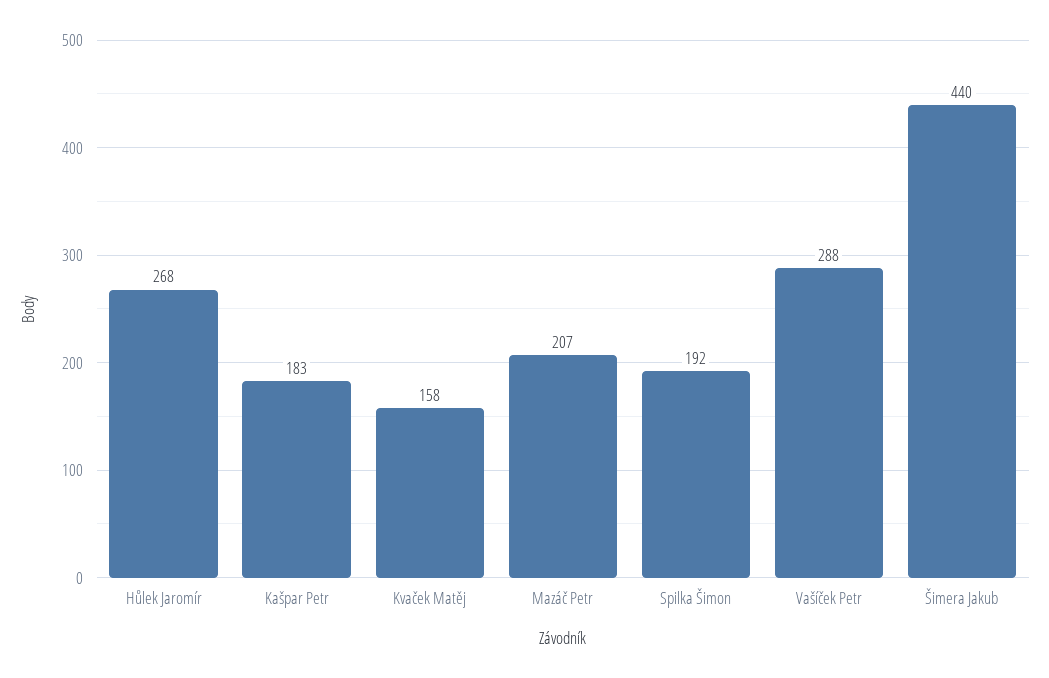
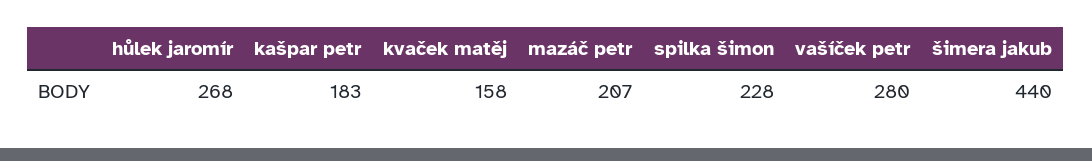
  {
    "Hůlek Jaromír": 268,
    "Kašpar Petr": 183,
    "Kvaček Matěj": 158,
    "Mazáč Petr": 207,
-   "Spilka Šimon": 192,
+   "Spilka Šimon": 228,
-   "Vašíček Petr": 288,
+   "Vašíček Petr": 280,
    "Šimera Jakub": 440
  }

